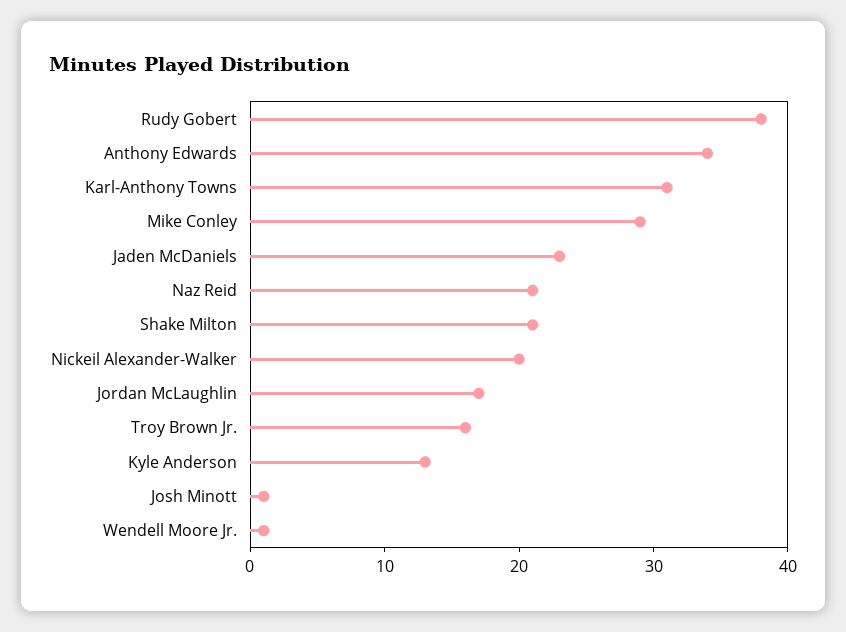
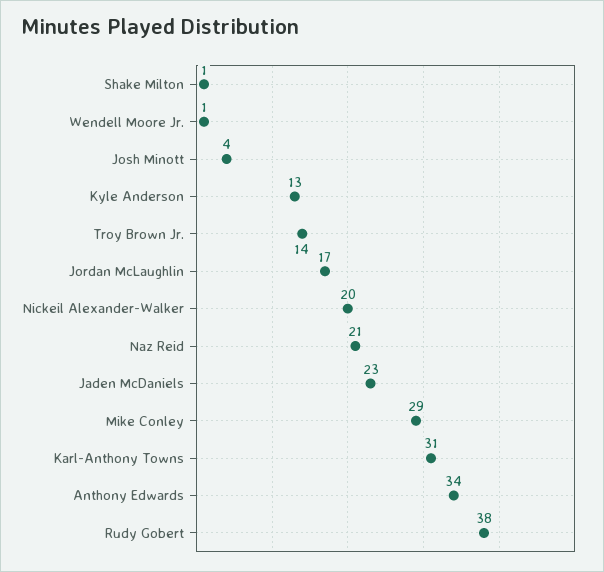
  {
    "Rudy Gobert": 38,
    "Anthony Edwards": 34,
    "Karl-Anthony Towns": 31,
    "Mike Conley": 29,
    "Jaden McDaniels": 23,
    "Naz Reid": 21,
-   "Shake Milton": 21,
+   "Shake Milton": 1,
    "Nickeil Alexander-Walker": 20,
    "Jordan McLaughlin": 17,
-   "Troy Brown Jr.": 16,
+   "Troy Brown Jr.": 14,
    "Kyle Anderson": 13,
-   "Josh Minott": 1,
+   "Josh Minott": 4,
    "Wendell Moore Jr.": 1
  }

